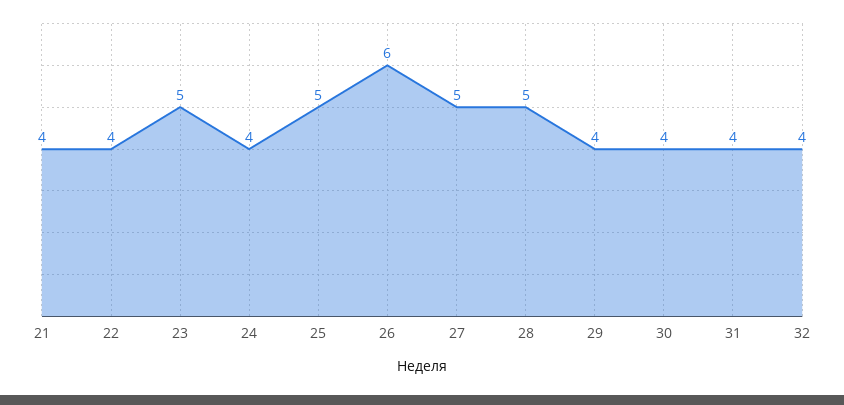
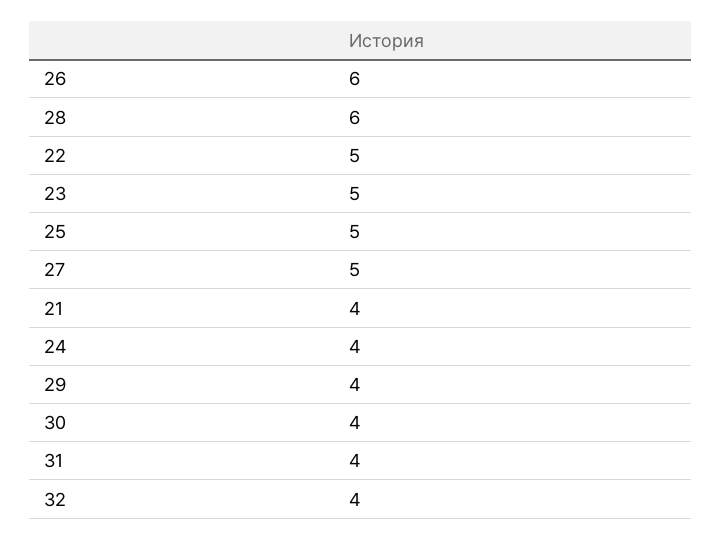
  {
    "21": 4,
-   "22": 4,
+   "22": 5,
    "23": 5,
    "24": 4,
    "25": 5,
    "26": 6,
    "27": 5,
-   "28": 5,
+   "28": 6,
    "29": 4,
    "30": 4,
    "31": 4,
    "32": 4
  }

